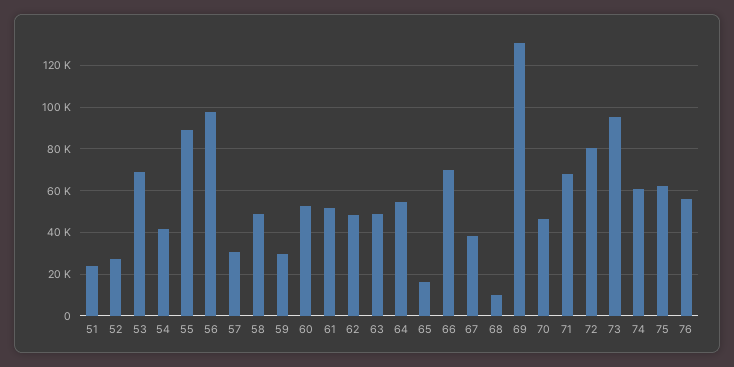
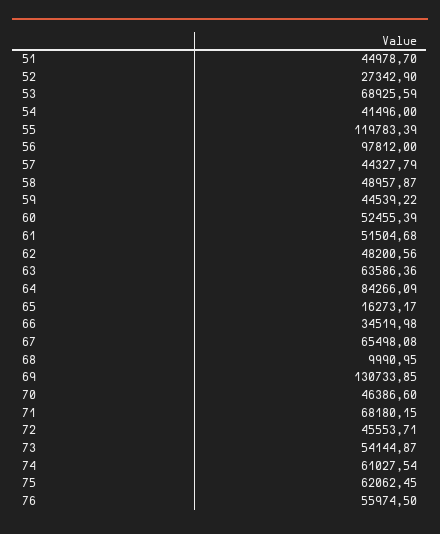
  {
-   "51": 25000,
+   "51": 44978.7,
    "52": 27342.9,
    "53": 68925.59,
    "54": 41496,
-   "55": 90000,
+   "55": 119783.39,
    "56": 97812,
-   "57": 30000,
+   "57": 44327.79,
    "58": 48957.87,
-   "59": 30000,
+   "59": 44539.22,
    "60": 52455.39,
    "61": 51504.68,
    "62": 48200.56,
-   "63": 50000,
+   "63": 63586.36,
-   "64": 55000,
+   "64": 84266.09,
    "65": 16273.17,
-   "66": 70000,
+   "66": 34519.98,
-   "67": 40000,
+   "67": 65498.08,
    "68": 9990.95,
    "69": 130733.85,
    "70": 46386.6,
    "71": 68180.15,
-   "72": 80000,
+   "72": 45553.71,
-   "73": 95000,
+   "73": 54144.87,
    "74": 61027.54,
    "75": 62062.45,
    "76": 55974.5
  }

